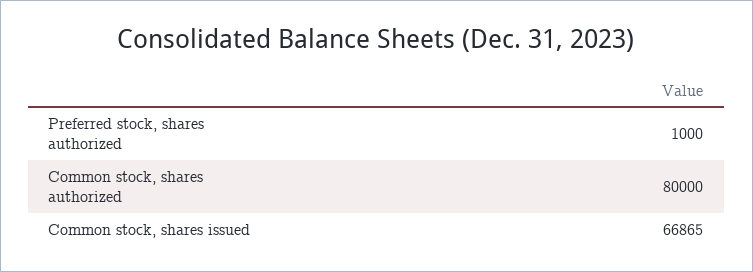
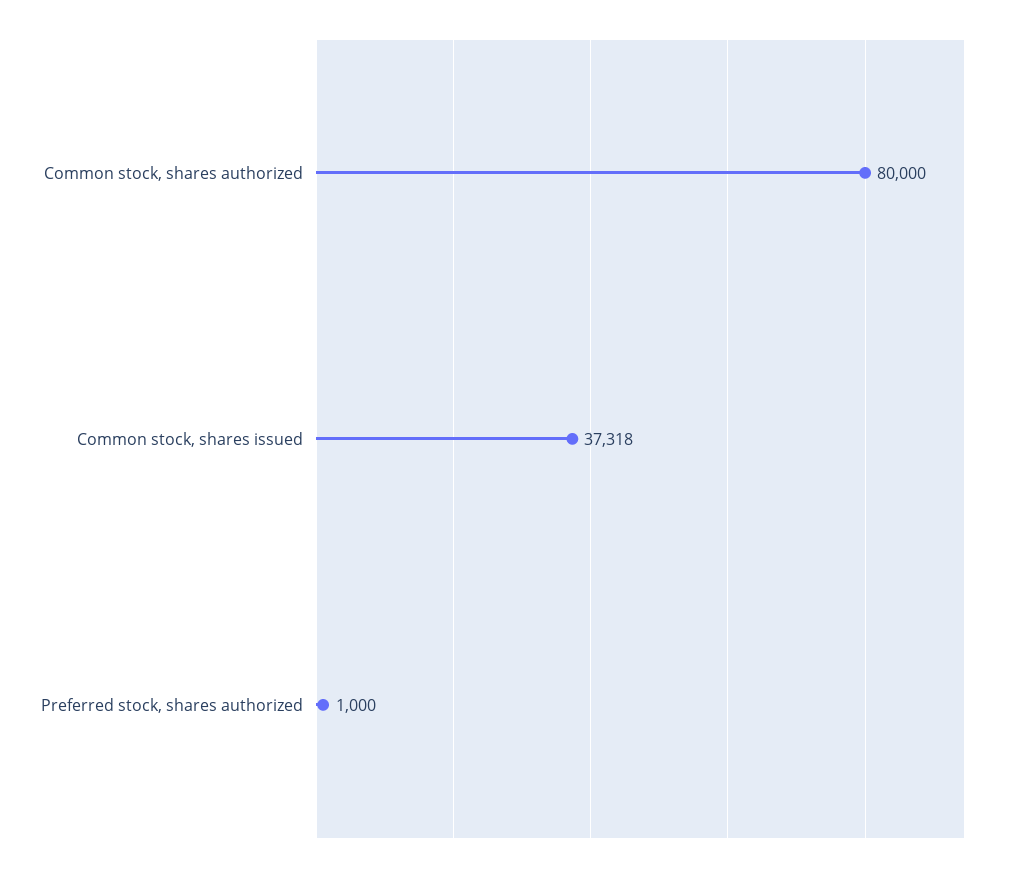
  {
    "Preferred stock, shares authorized": 1000,
    "Common stock, shares authorized": 80000,
-   "Common stock, shares issued": 66865
+   "Common stock, shares issued": 37318
  }

